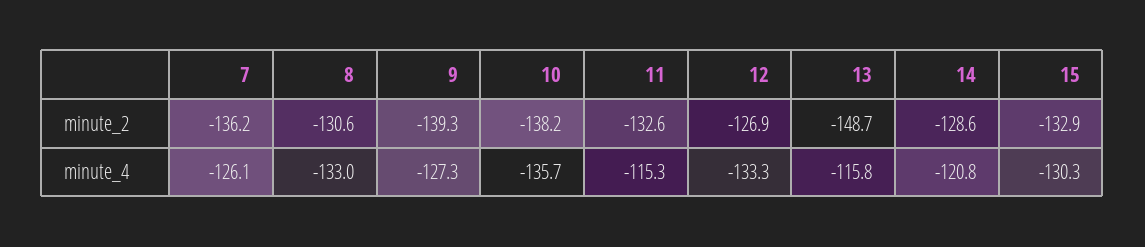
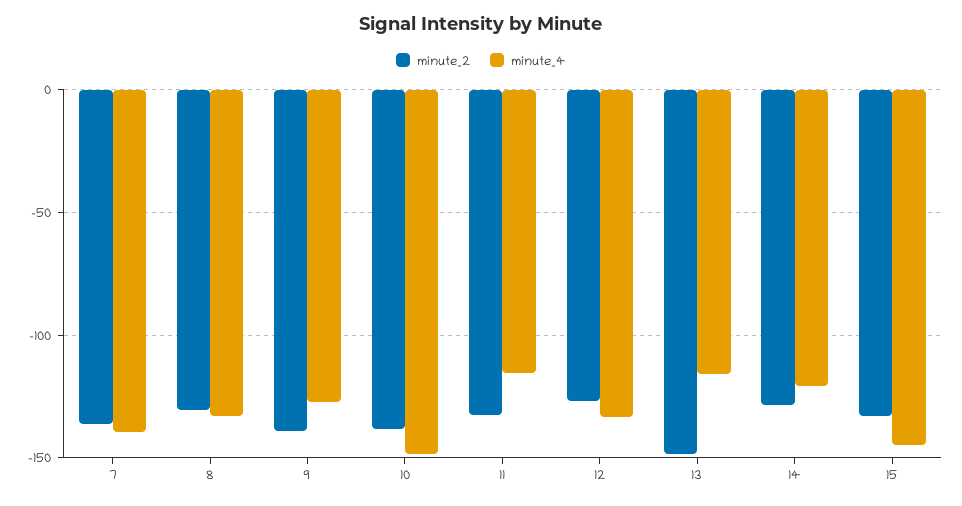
  {
    "minute_2": {
      "7": -136.2,
      "8": -130.6,
      "9": -139.3,
      "10": -138.2,
      "11": -132.6,
      "12": -126.9,
      "13": -148.7,
      "14": -128.6,
      "15": -132.9
    },
    "minute_4": {
-     "7": -126.1,
+     "7": -140,
      "8": -133,
      "9": -127.3,
-     "10": -135.7,
+     "10": -150,
      "11": -115.3,
      "12": -133.3,
      "13": -115.8,
      "14": -120.8,
-     "15": -130.3
+     "15": -145
    }
  }

